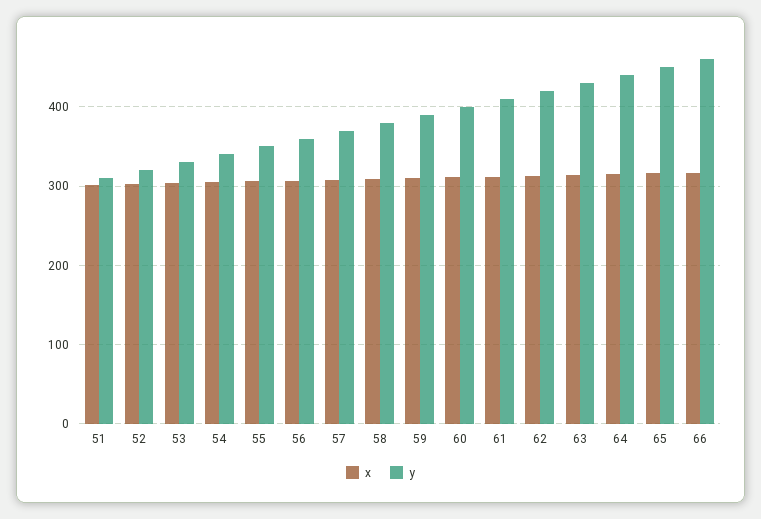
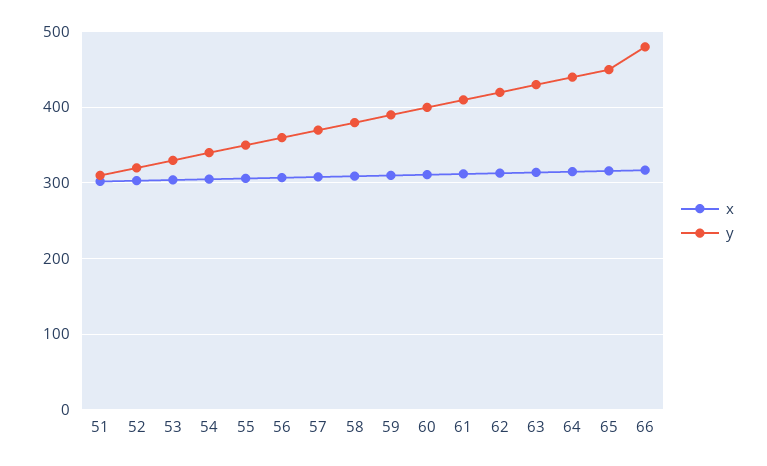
  {
    "x": {
      "51": 300,
      "52": 300,
      "53": 300,
      "54": 310,
      "55": 310,
      "56": 310,
      "57": 310,
      "58": 310,
      "59": 310,
      "60": 310,
      "61": 310,
      "62": 310,
      "63": 310,
      "64": 320,
      "65": 320,
      "66": 320
    },
    "y": {
      "51": 310,
      "52": 320,
      "53": 330,
      "54": 340,
      "55": 350,
      "56": 360,
      "57": 370,
      "58": 380,
      "59": 390,
      "60": 400,
      "61": 410,
      "62": 420,
      "63": 430,
      "64": 440,
      "65": 450,
-     "66": 460
+     "66": 480
    }
  }

